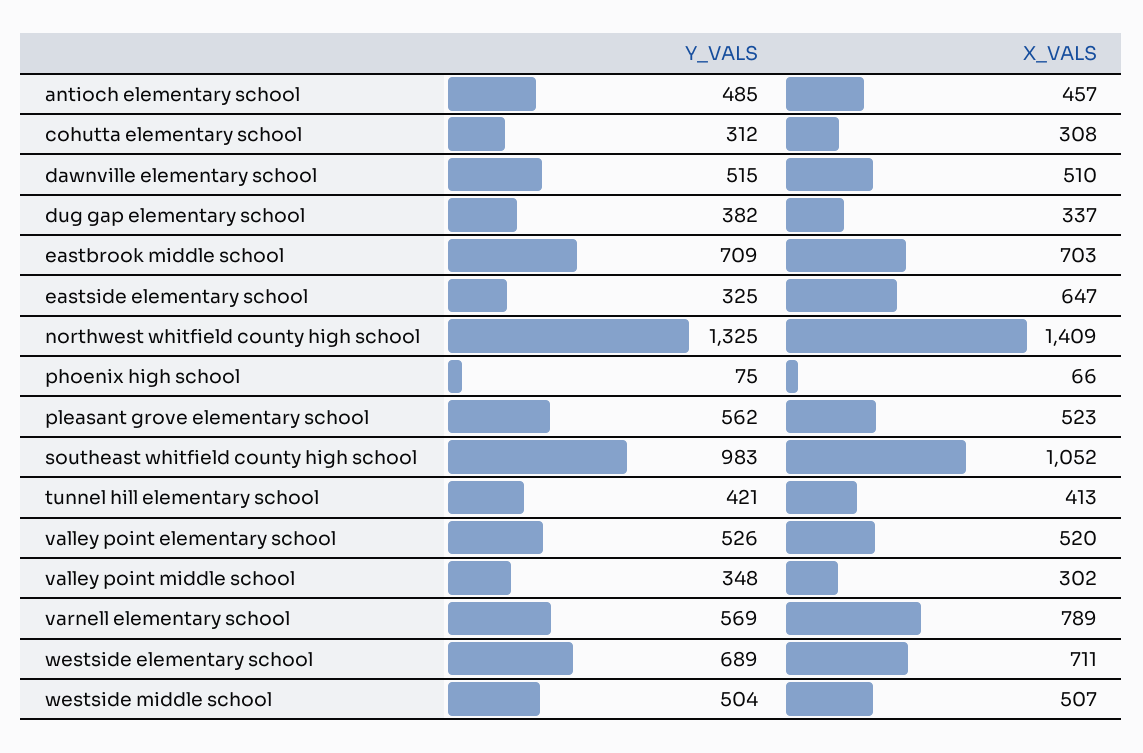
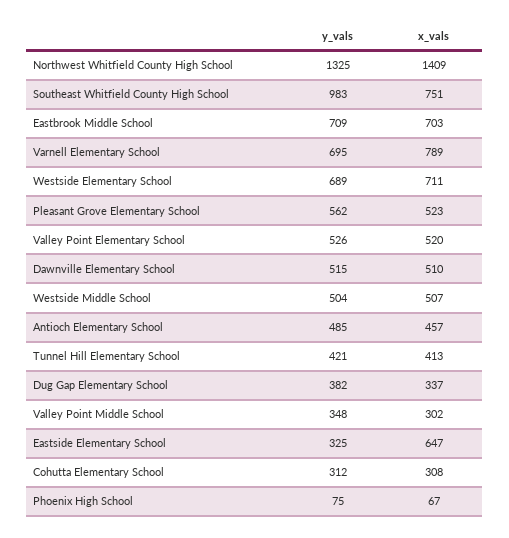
  {
    "Y_VALS": {
      "antioch elementary school": 485,
      "cohutta elementary school": 312,
      "dawnville elementary school": 515,
      "dug gap elementary school": 382,
      "eastbrook middle school": 709,
      "eastside elementary school": 325,
      "northwest whitfield county high school": 1325,
      "phoenix high school": 75,
      "pleasant grove elementary school": 562,
      "southeast whitfield county high school": 983,
      "tunnel hill elementary school": 421,
      "valley point elementary school": 526,
      "valley point middle school": 348,
-     "varnell elementary school": 569,
+     "varnell elementary school": 695,
      "westside elementary school": 689,
      "westside middle school": 504
    },
    "X_VALS": {
      "antioch elementary school": 457,
      "cohutta elementary school": 308,
      "dawnville elementary school": 510,
      "dug gap elementary school": 337,
      "eastbrook middle school": 703,
      "eastside elementary school": 647,
      "northwest whitfield county high school": 1409,
-     "phoenix high school": 66,
+     "phoenix high school": 67,
      "pleasant grove elementary school": 523,
-     "southeast whitfield county high school": 1052,
+     "southeast whitfield county high school": 751,
      "tunnel hill elementary school": 413,
      "valley point elementary school": 520,
      "valley point middle school": 302,
      "varnell elementary school": 789,
      "westside elementary school": 711,
      "westside middle school": 507
    }
  }

